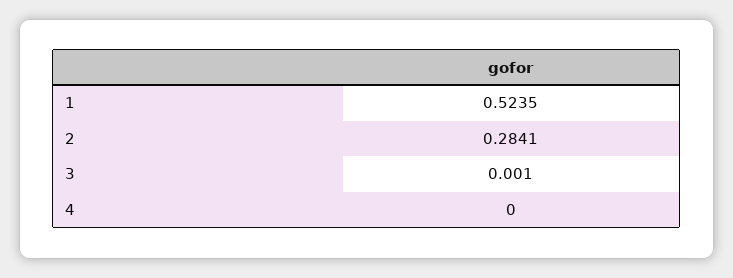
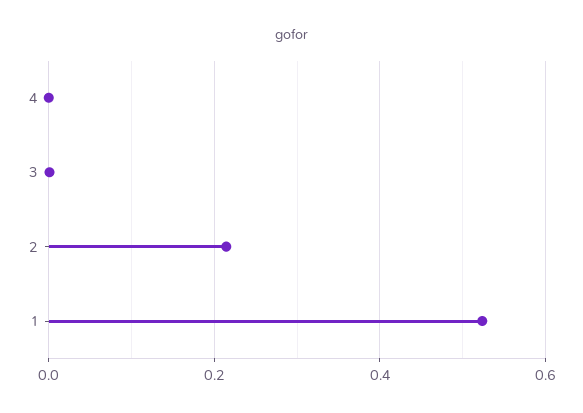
  {
    "1": 0.5235,
-   "2": 0.2841,
+   "2": 0.22,
    "3": 0.001,
    "4": 0
  }

